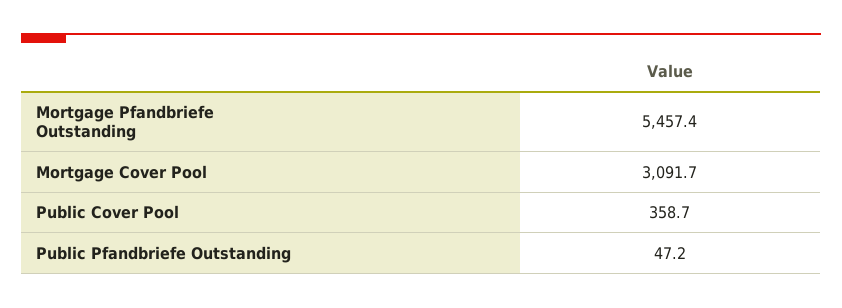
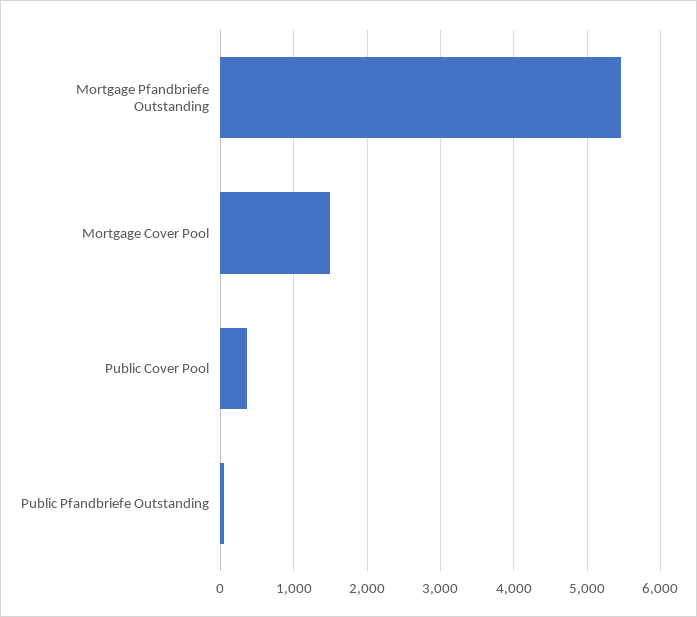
  {
    "Mortgage Pfandbriefe Outstanding": 5457.4,
-   "Mortgage Cover Pool": 3091.7,
+   "Mortgage Cover Pool": 1500,
    "Public Cover Pool": 358.7,
    "Public Pfandbriefe Outstanding": 47.2
  }

